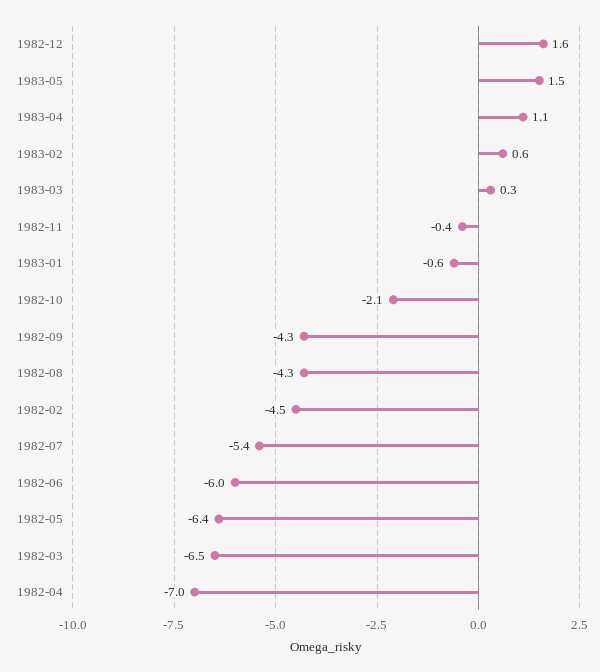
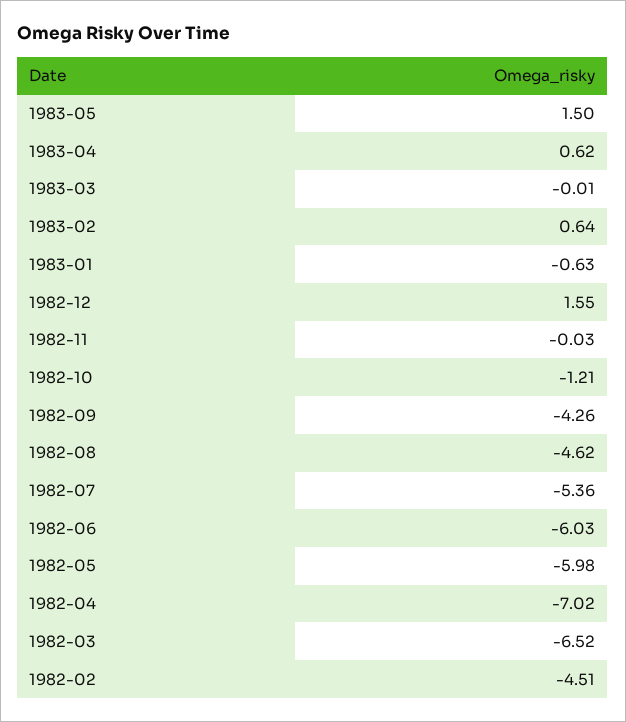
  {
    "1982-12": 1.55,
    "1983-05": 1.5,
-   "1983-04": 1.1,
+   "1983-04": 0.62,
    "1983-02": 0.64,
-   "1983-03": 0.3,
+   "1983-03": -0.01,
-   "1982-11": -0.4,
+   "1982-11": -0.03,
    "1983-01": -0.63,
-   "1982-10": -2.1,
+   "1982-10": -1.21,
    "1982-09": -4.26,
-   "1982-08": -4.3,
+   "1982-08": -4.62,
    "1982-02": -4.51,
    "1982-07": -5.36,
    "1982-06": -6.03,
-   "1982-05": -6.4,
+   "1982-05": -5.98,
    "1982-03": -6.52,
    "1982-04": -7.02
  }

